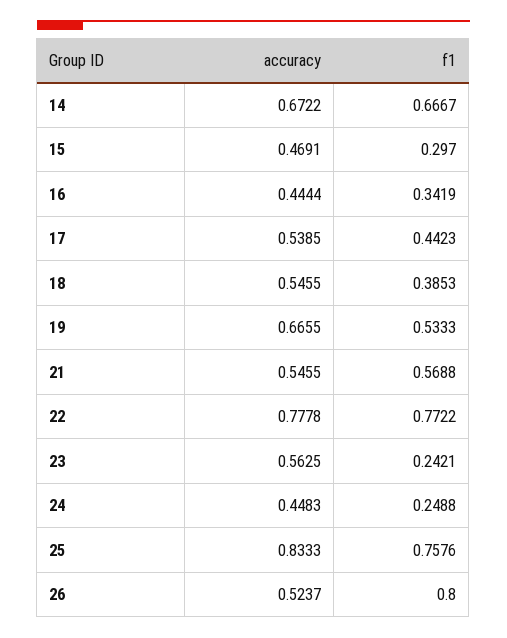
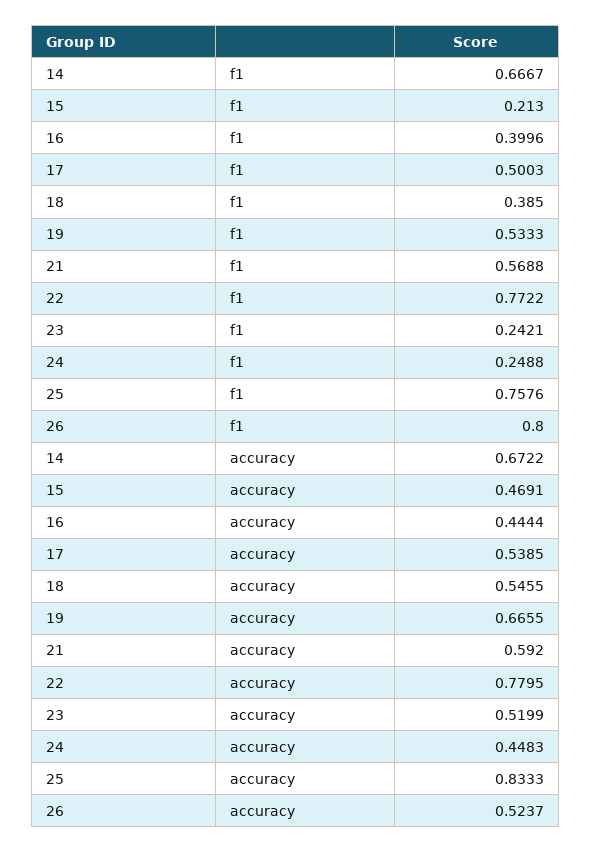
  {
    "accuracy": {
      "14": 0.6722,
      "15": 0.4691,
      "16": 0.4444,
      "17": 0.5385,
      "18": 0.5455,
      "19": 0.6655,
-     "21": 0.5455,
+     "21": 0.592,
-     "22": 0.7778,
+     "22": 0.7795,
-     "23": 0.5625,
+     "23": 0.5199,
      "24": 0.4483,
      "25": 0.8333,
      "26": 0.5237
    },
    "f1": {
      "14": 0.6667,
-     "15": 0.297,
+     "15": 0.213,
-     "16": 0.3419,
+     "16": 0.3996,
-     "17": 0.4423,
+     "17": 0.5003,
-     "18": 0.3853,
+     "18": 0.385,
      "19": 0.5333,
      "21": 0.5688,
      "22": 0.7722,
      "23": 0.2421,
      "24": 0.2488,
      "25": 0.7576,
      "26": 0.8
    }
  }

